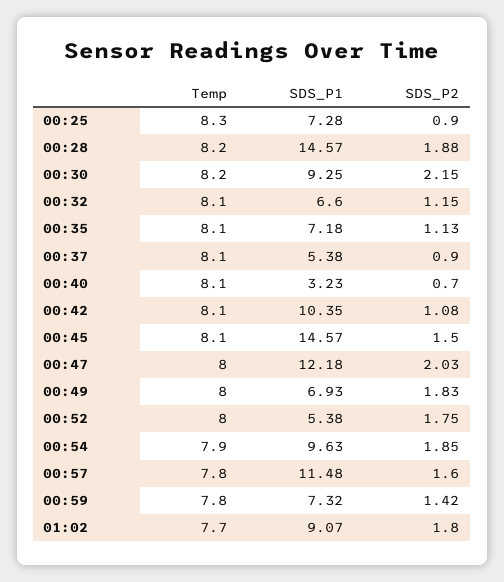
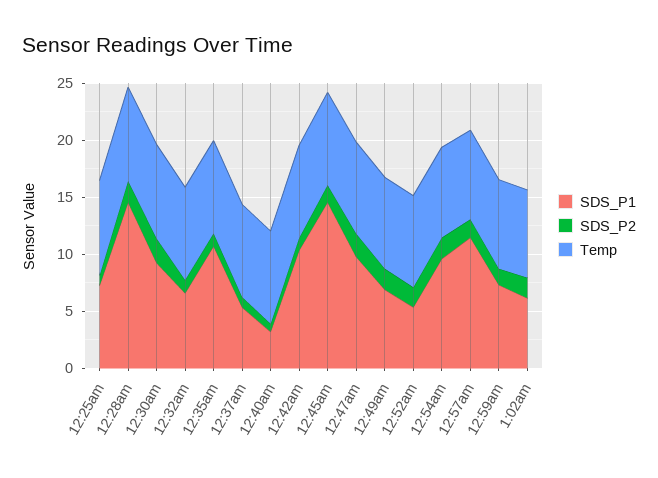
  {
    "Temp": {
      "00:25": 8.3,
      "00:28": 8.2,
      "00:30": 8.2,
      "00:32": 8.1,
      "00:35": 8.1,
      "00:37": 8.1,
      "00:40": 8.1,
      "00:42": 8.1,
      "00:45": 8.1,
      "00:47": 8,
      "00:49": 8,
      "00:52": 8,
      "00:54": 7.9,
      "00:57": 7.8,
      "00:59": 7.8,
      "01:02": 7.7
    },
    "SDS_P1": {
      "00:25": 7.28,
      "00:28": 14.57,
      "00:30": 9.25,
      "00:32": 6.6,
-     "00:35": 7.18,
+     "00:35": 11,
      "00:37": 5.38,
      "00:40": 3.23,
      "00:42": 10.35,
      "00:45": 14.57,
-     "00:47": 12.18,
+     "00:47": 10,
      "00:49": 6.93,
      "00:52": 5.38,
      "00:54": 9.63,
      "00:57": 11.48,
      "00:59": 7.32,
-     "01:02": 9.07
+     "01:02": 6
    },
    "SDS_P2": {
      "00:25": 0.9,
      "00:28": 1.88,
      "00:30": 2.15,
      "00:32": 1.15,
      "00:35": 1.13,
      "00:37": 0.9,
      "00:40": 0.7,
      "00:42": 1.08,
      "00:45": 1.5,
      "00:47": 2.03,
      "00:49": 1.83,
      "00:52": 1.75,
      "00:54": 1.85,
      "00:57": 1.6,
      "00:59": 1.42,
      "01:02": 1.8
    }
  }

